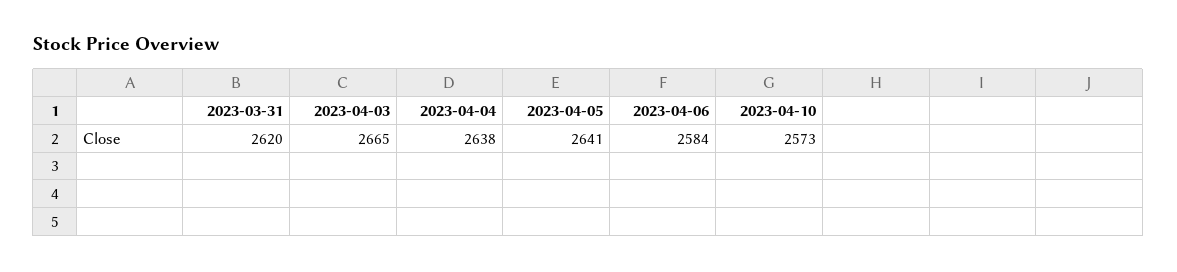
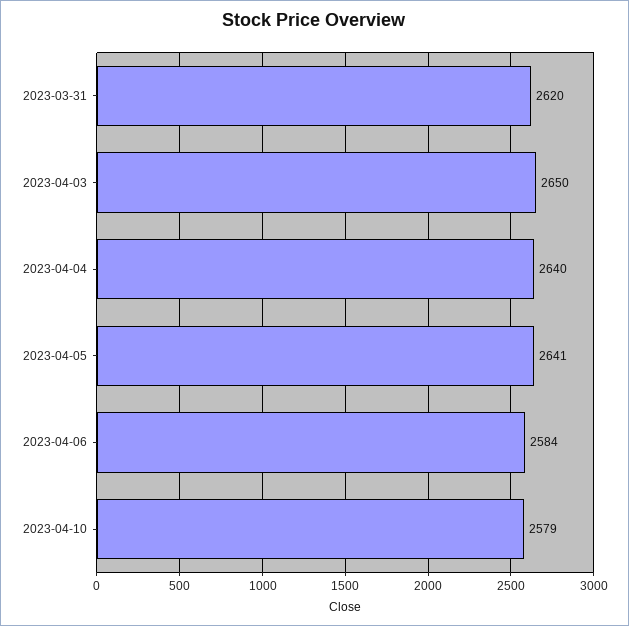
  {
    "2023-03-31": 2620,
-   "2023-04-03": 2665,
+   "2023-04-03": 2650,
-   "2023-04-04": 2638,
+   "2023-04-04": 2640,
    "2023-04-05": 2641,
    "2023-04-06": 2584,
-   "2023-04-10": 2573
+   "2023-04-10": 2579
  }

